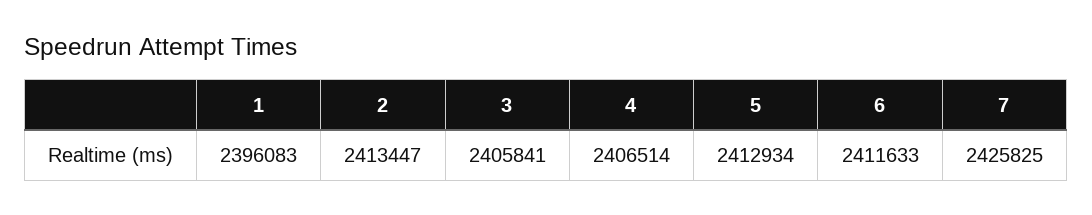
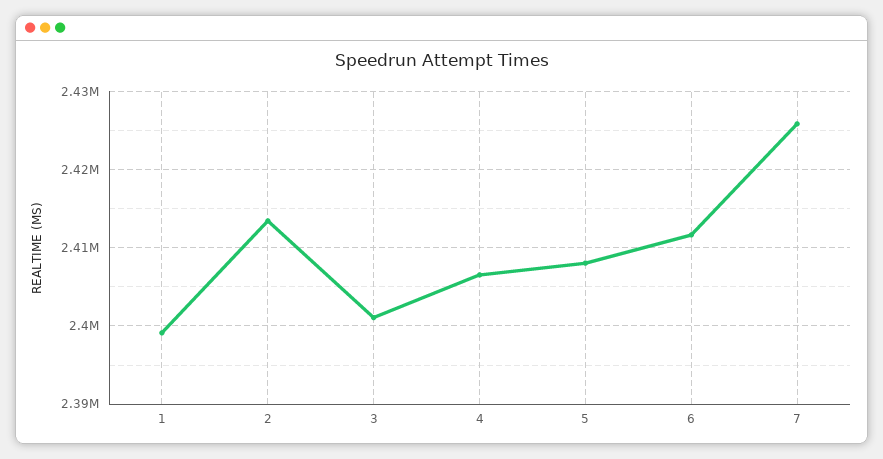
  {
-   "1": 2396083,
+   "1": 2399000,
    "2": 2413447,
-   "3": 2405841,
+   "3": 2401000,
    "4": 2406514,
-   "5": 2412934,
+   "5": 2408000,
    "6": 2411633,
    "7": 2425825
  }

